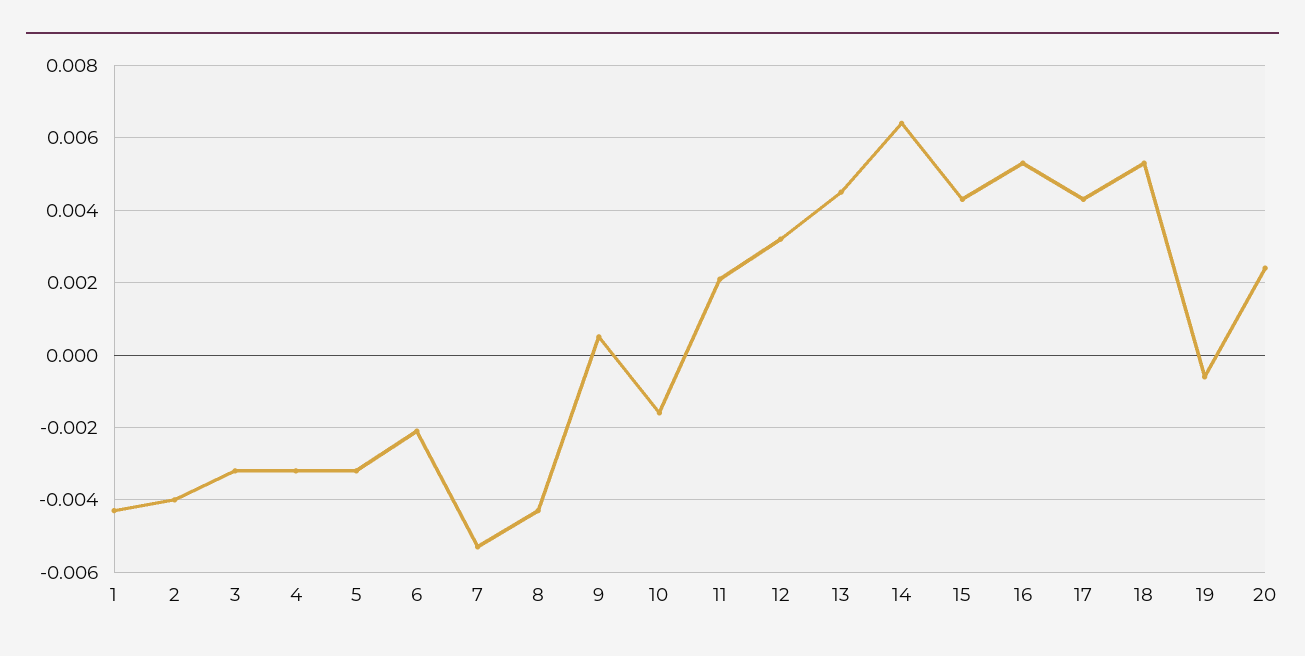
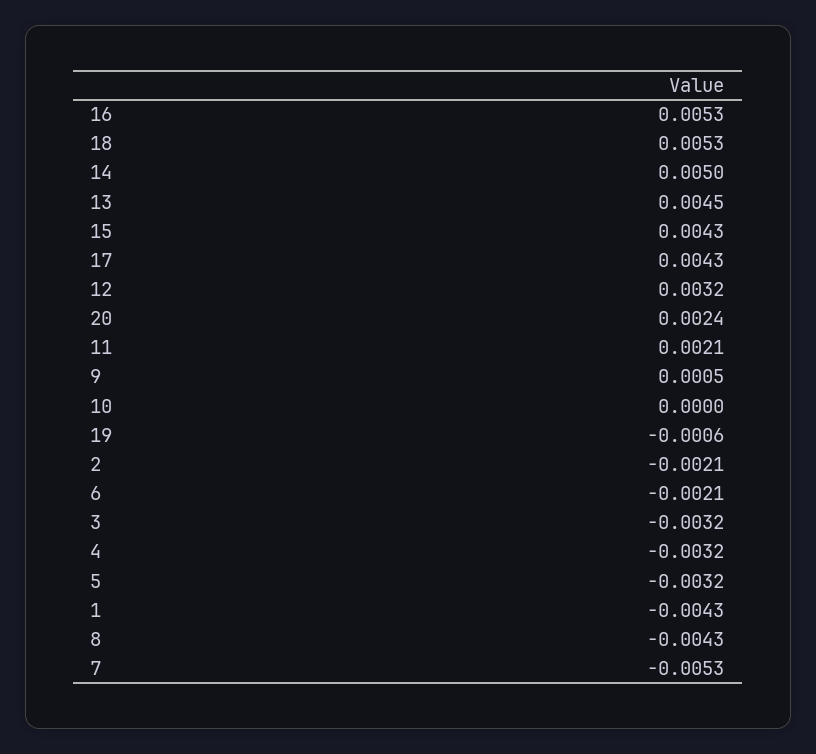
  {
    "1": -0.0043,
-   "2": -0.004,
+   "2": -0.0021,
    "3": -0.0032,
    "4": -0.0032,
    "5": -0.0032,
    "6": -0.0021,
    "7": -0.0053,
    "8": -0.0043,
    "9": 0.0005,
-   "10": -0.0015,
+   "10": 0,
    "11": 0.0021,
    "12": 0.0032,
    "13": 0.0045,
-   "14": 0.0065,
+   "14": 0.005,
    "15": 0.0043,
    "16": 0.0053,
    "17": 0.0043,
    "18": 0.0053,
    "19": -0.0006,
    "20": 0.0024
  }

